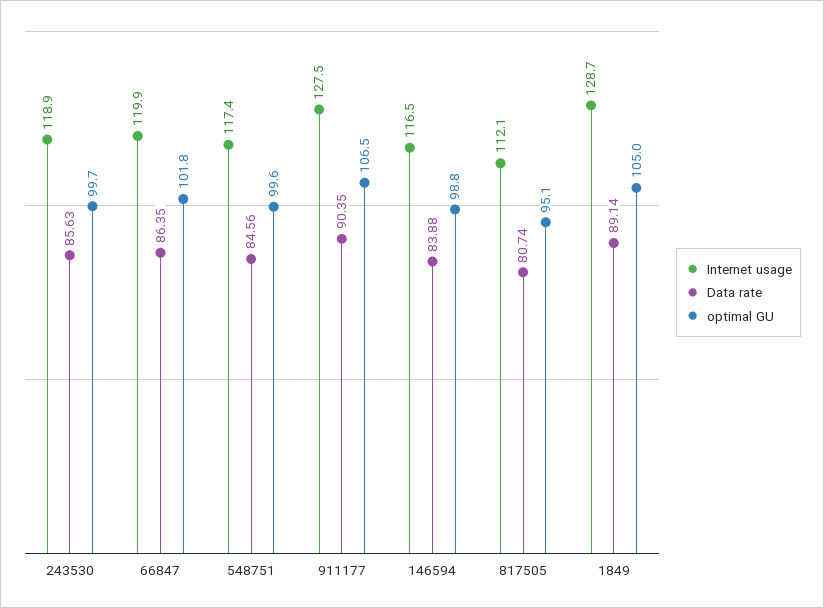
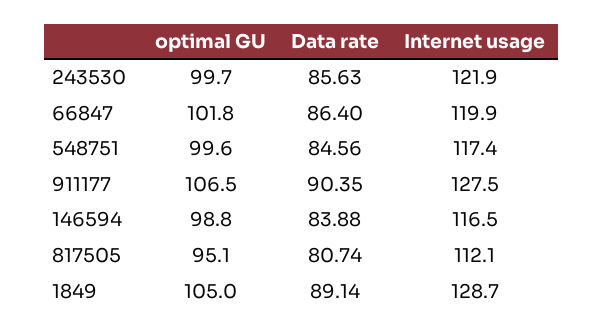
  {
    "Internet usage": {
-     "243530": 118.9,
+     "243530": 121.9,
      "66847": 119.9,
      "548751": 117.4,
      "911177": 127.5,
      "146594": 116.5,
      "817505": 112.1,
      "1849": 128.7
    },
    "Data rate": {
      "243530": 85.63,
-     "66847": 86.35,
+     "66847": 86.4,
      "548751": 84.56,
      "911177": 90.35,
      "146594": 83.88,
      "817505": 80.74,
      "1849": 89.14
    },
    "optimal GU": {
      "243530": 99.7,
      "66847": 101.8,
      "548751": 99.6,
      "911177": 106.5,
      "146594": 98.8,
      "817505": 95.1,
      "1849": 105
    }
  }

